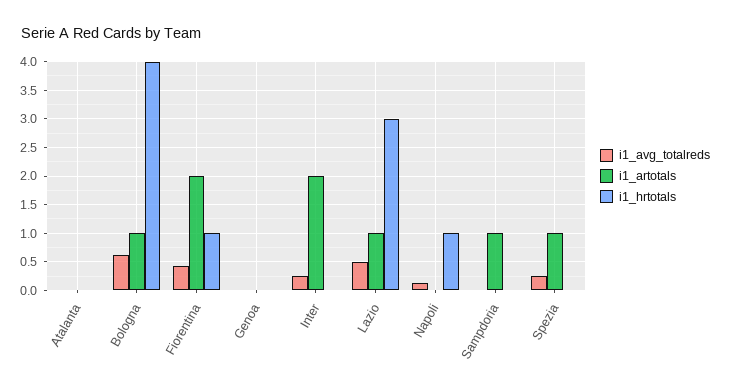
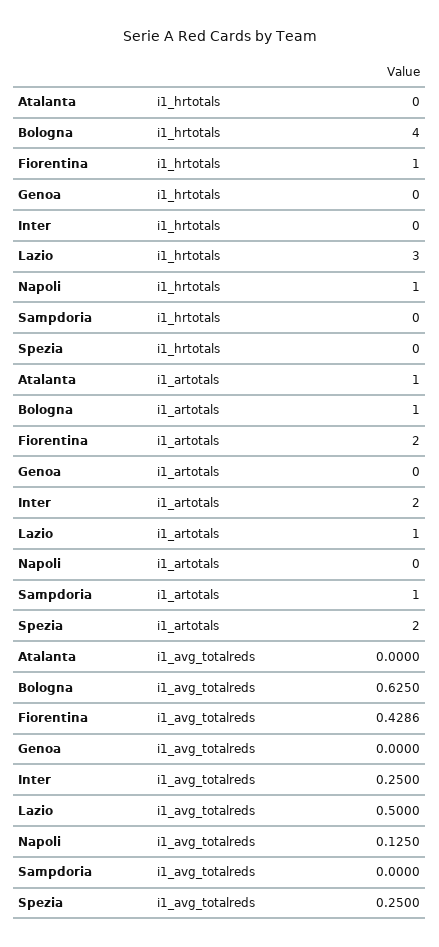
  {
    "i1_avg_totalreds": {
      "Atalanta": 0,
      "Bologna": 0.625,
      "Fiorentina": 0.4286,
      "Genoa": 0,
      "Inter": 0.25,
      "Lazio": 0.5,
      "Napoli": 0.125,
      "Sampdoria": 0,
      "Spezia": 0.25
    },
    "i1_artotals": {
-     "Atalanta": 0,
+     "Atalanta": 1,
      "Bologna": 1,
      "Fiorentina": 2,
      "Genoa": 0,
      "Inter": 2,
      "Lazio": 1,
      "Napoli": 0,
      "Sampdoria": 1,
-     "Spezia": 1
+     "Spezia": 2
    },
    "i1_hrtotals": {
      "Atalanta": 0,
      "Bologna": 4,
      "Fiorentina": 1,
      "Genoa": 0,
      "Inter": 0,
      "Lazio": 3,
      "Napoli": 1,
      "Sampdoria": 0,
      "Spezia": 0
    }
  }

